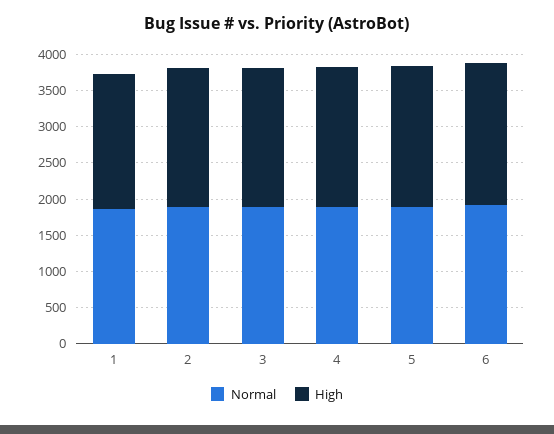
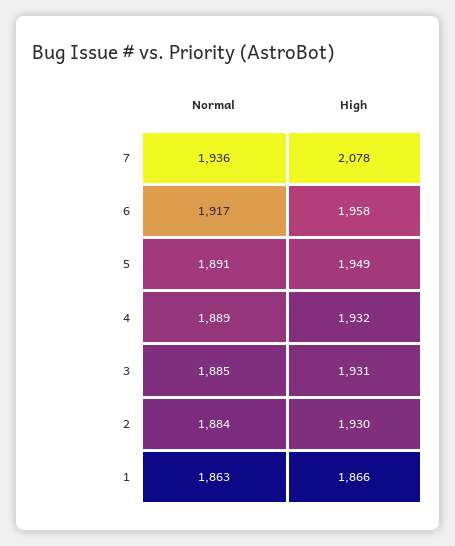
  {
    "Normal": {
      "1": 1863,
      "2": 1884,
      "3": 1885,
      "4": 1889,
      "5": 1891,
-     "6": 1917
+     "6": 1917,
+     "7": 1936
    },
    "High": {
      "1": 1866,
      "2": 1930,
      "3": 1931,
      "4": 1932,
      "5": 1949,
-     "6": 1958
+     "6": 1958,
+     "7": 2078
    }
  }

